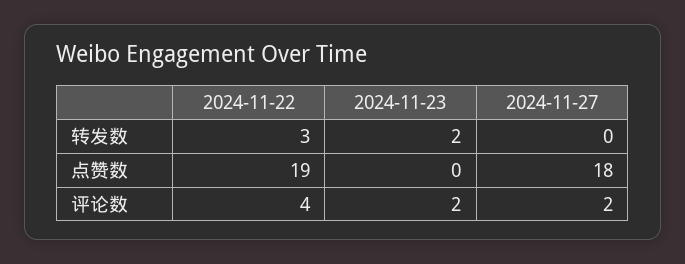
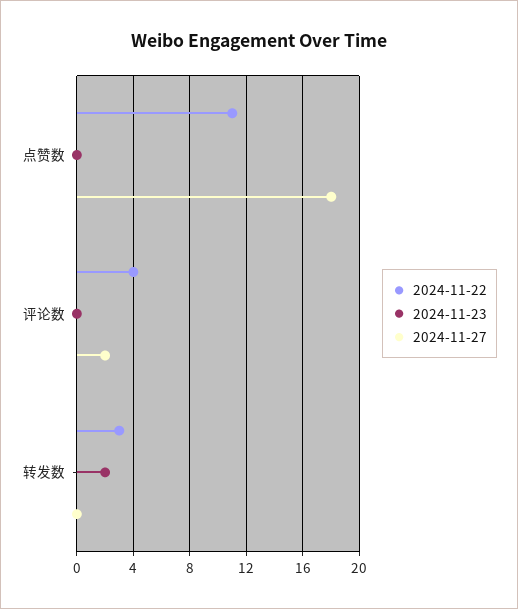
  {
    "2024-11-22": {
      "转发数": 3,
-     "点赞数": 19,
+     "点赞数": 11,
      "评论数": 4
    },
    "2024-11-23": {
      "转发数": 2,
      "点赞数": 0,
-     "评论数": 2
+     "评论数": 0
    },
    "2024-11-27": {
      "转发数": 0,
      "点赞数": 18,
      "评论数": 2
    }
  }

